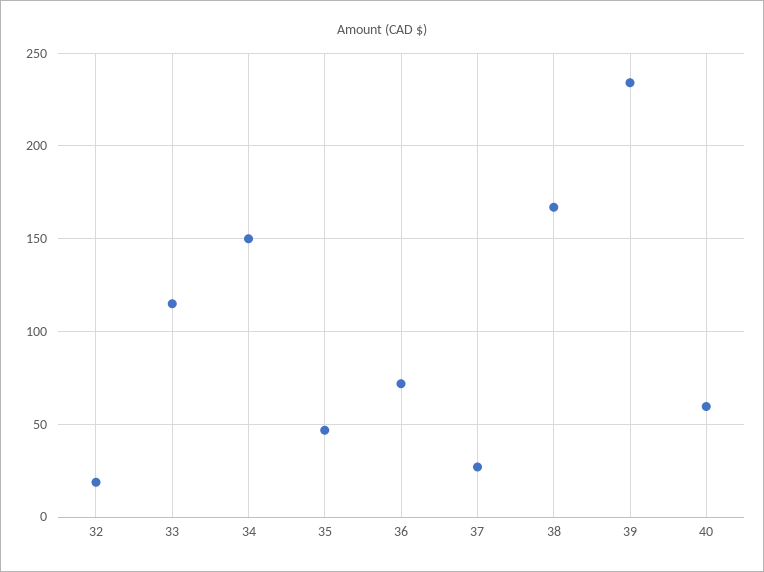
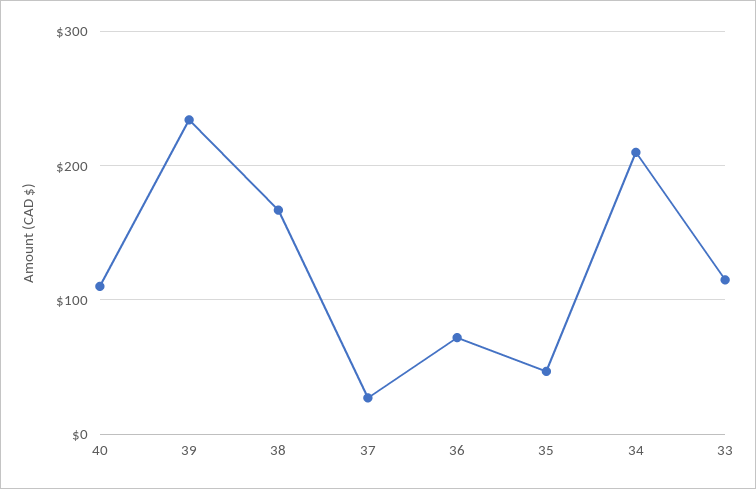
  {
-   "32": 20,
    "33": 115,
-   "34": 150,
+   "34": 210,
    "35": 45,
    "36": 70,
    "37": 25,
    "38": 165,
    "39": 235,
-   "40": 60
+   "40": 110
  }

